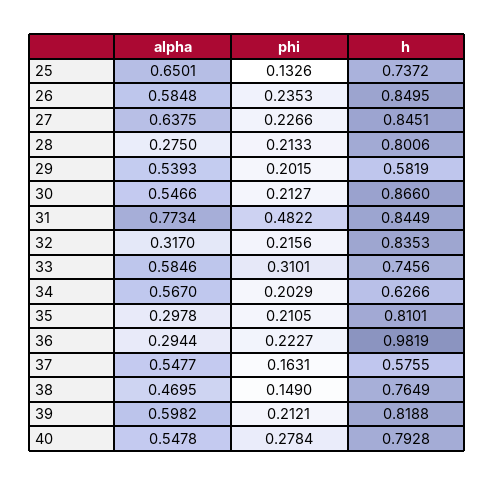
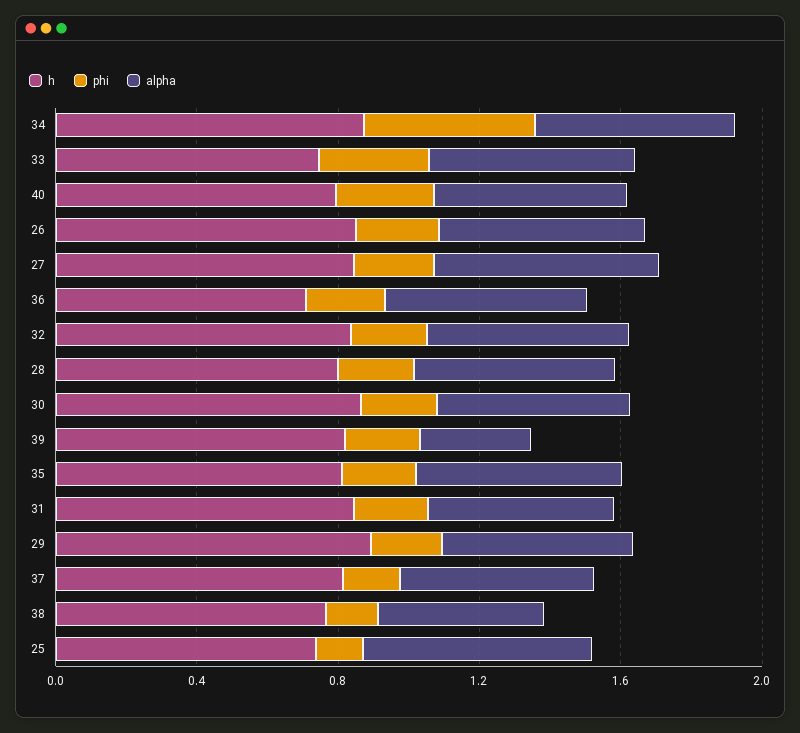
  {
    "alpha": {
      "25": 0.6501,
      "26": 0.5848,
      "27": 0.6375,
-     "28": 0.275,
+     "28": 0.6,
      "29": 0.5393,
      "30": 0.5466,
-     "31": 0.7734,
+     "31": 0.5,
-     "32": 0.317,
+     "32": 0.6,
      "33": 0.5846,
      "34": 0.567,
-     "35": 0.2978,
+     "35": 0.6,
-     "36": 0.2944,
+     "36": 0.6,
      "37": 0.5477,
      "38": 0.4695,
-     "39": 0.5982,
+     "39": 0.3,
      "40": 0.5478
    },
    "phi": {
      "25": 0.1326,
      "26": 0.2353,
      "27": 0.2266,
      "28": 0.2133,
      "29": 0.2015,
      "30": 0.2127,
-     "31": 0.4822,
+     "31": 0.2,
      "32": 0.2156,
      "33": 0.3101,
-     "34": 0.2029,
+     "34": 0.5,
      "35": 0.2105,
      "36": 0.2227,
      "37": 0.1631,
      "38": 0.149,
      "39": 0.2121,
      "40": 0.2784
    },
    "h": {
      "25": 0.7372,
      "26": 0.8495,
      "27": 0.8451,
      "28": 0.8006,
-     "29": 0.5819,
+     "29": 0.9,
      "30": 0.866,
      "31": 0.8449,
      "32": 0.8353,
      "33": 0.7456,
-     "34": 0.6266,
+     "34": 0.9,
      "35": 0.8101,
-     "36": 0.9819,
+     "36": 0.7,
-     "37": 0.5755,
+     "37": 0.8,
      "38": 0.7649,
      "39": 0.8188,
      "40": 0.7928
    }
  }

